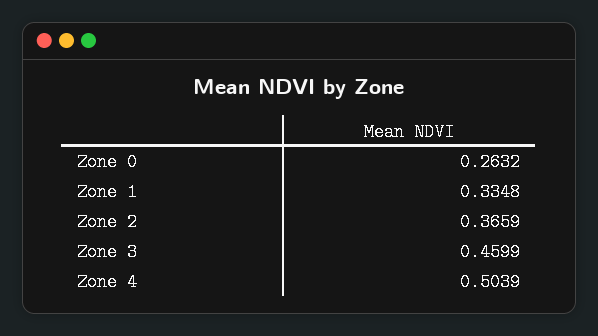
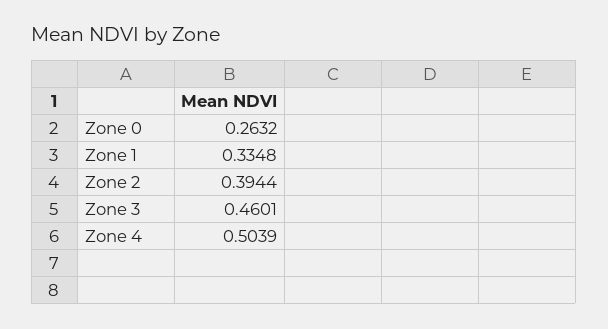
  {
    "Zone 0": 0.2632,
    "Zone 1": 0.3348,
-   "Zone 2": 0.3659,
+   "Zone 2": 0.3944,
-   "Zone 3": 0.4599,
+   "Zone 3": 0.4601,
    "Zone 4": 0.5039
  }

